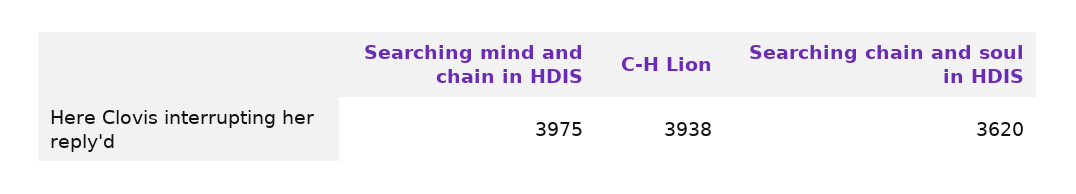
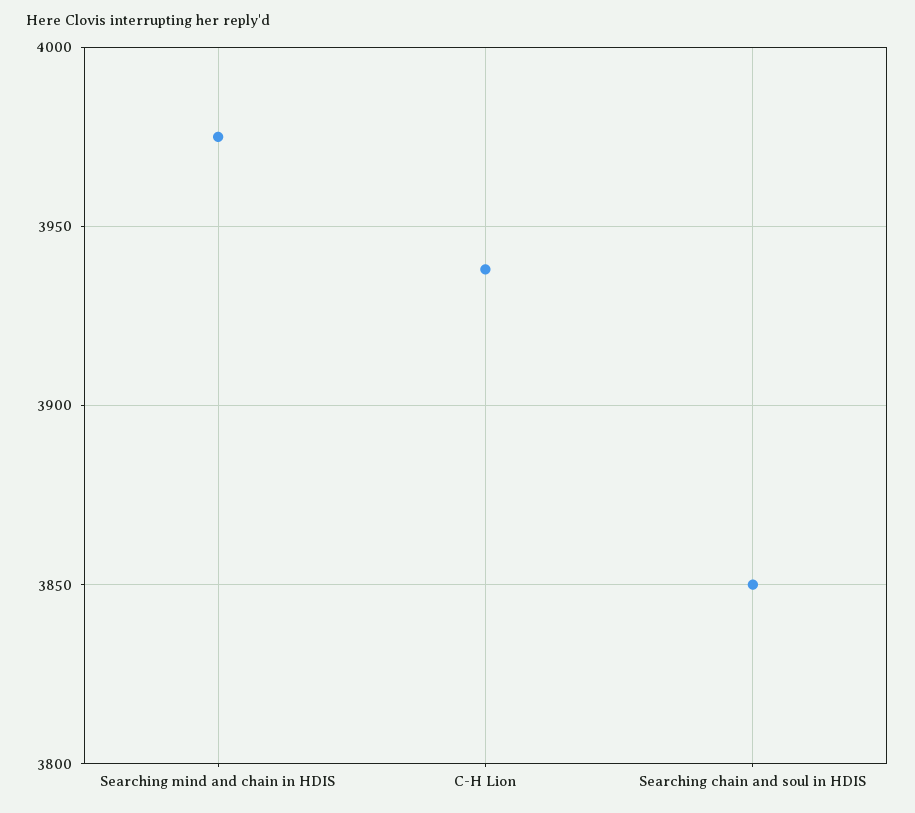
  {
    "Searching mind and chain in HDIS": 3975,
    "C-H Lion": 3938,
-   "Searching chain and soul in HDIS": 3620
+   "Searching chain and soul in HDIS": 3850
  }

